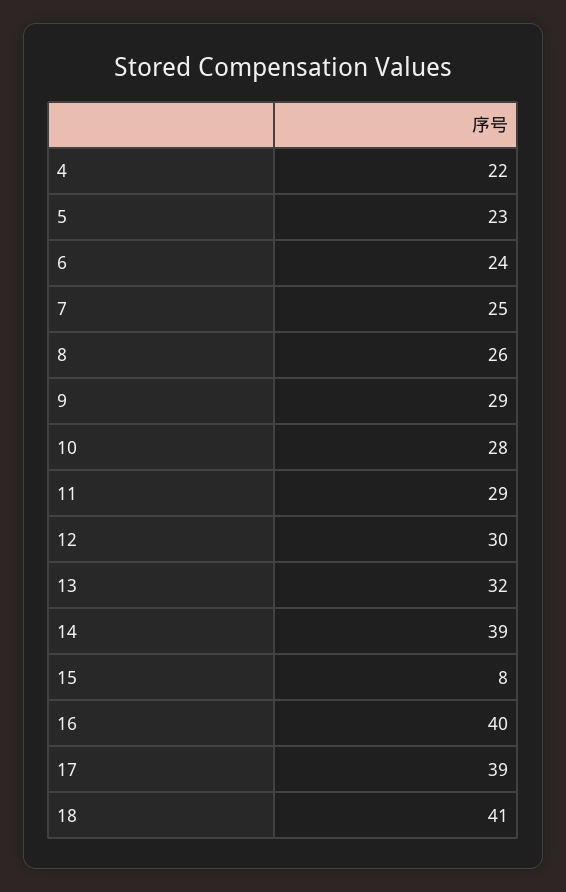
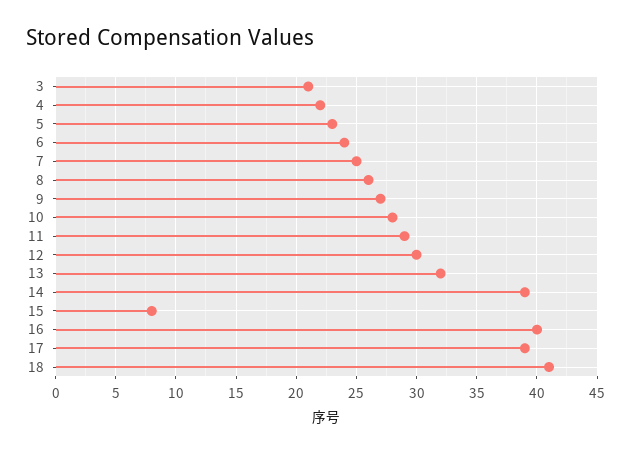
  {
    "4": 22,
    "5": 23,
    "6": 24,
    "7": 25,
    "8": 26,
-   "9": 29,
+   "9": 27,
    "10": 28,
    "11": 29,
    "12": 30,
    "13": 32,
    "14": 39,
    "15": 8,
    "16": 40,
    "17": 39,
-   "18": 41
+   "18": 41,
+   "3": 21
  }

